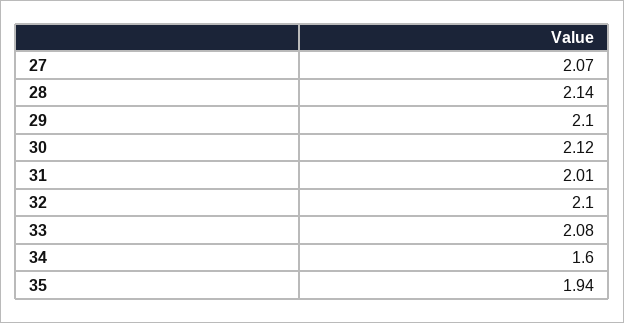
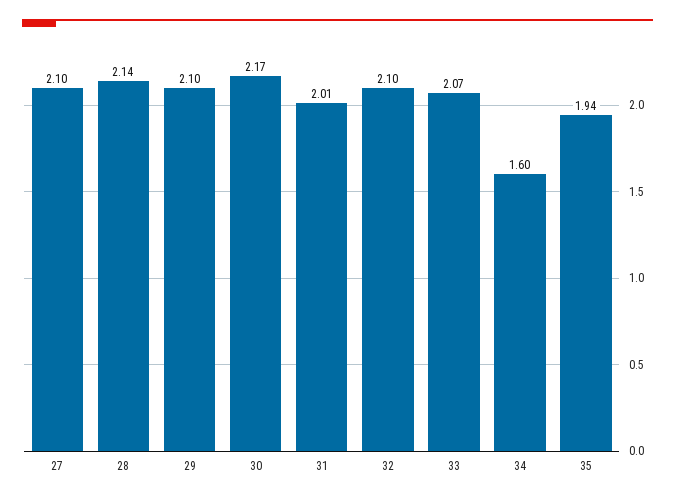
  {
-   "27": 2.07,
+   "27": 2.1,
    "28": 2.14,
    "29": 2.1,
-   "30": 2.12,
+   "30": 2.17,
    "31": 2.01,
    "32": 2.1,
-   "33": 2.08,
+   "33": 2.07,
    "34": 1.6,
    "35": 1.94
  }

